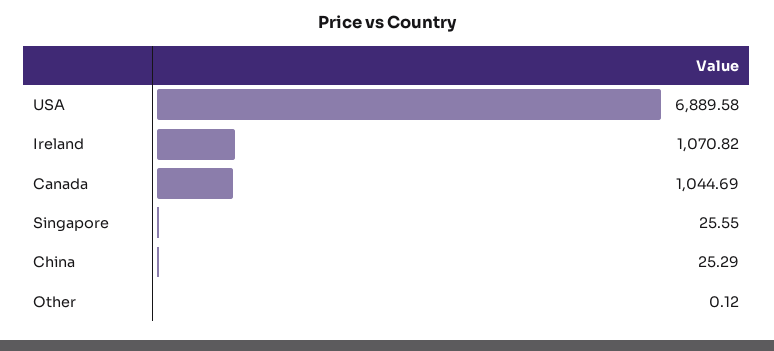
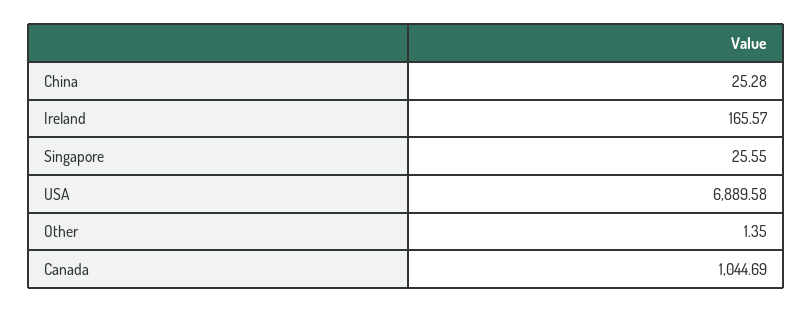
  {
    "USA": 6889.58,
-   "Ireland": 1070.82,
+   "Ireland": 165.57,
    "Canada": 1044.69,
    "Singapore": 25.55,
-   "China": 25.29,
+   "China": 25.28,
-   "Other": 0.12
+   "Other": 1.35
  }

